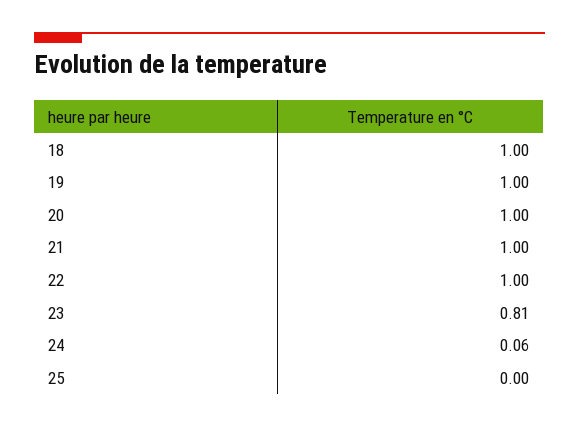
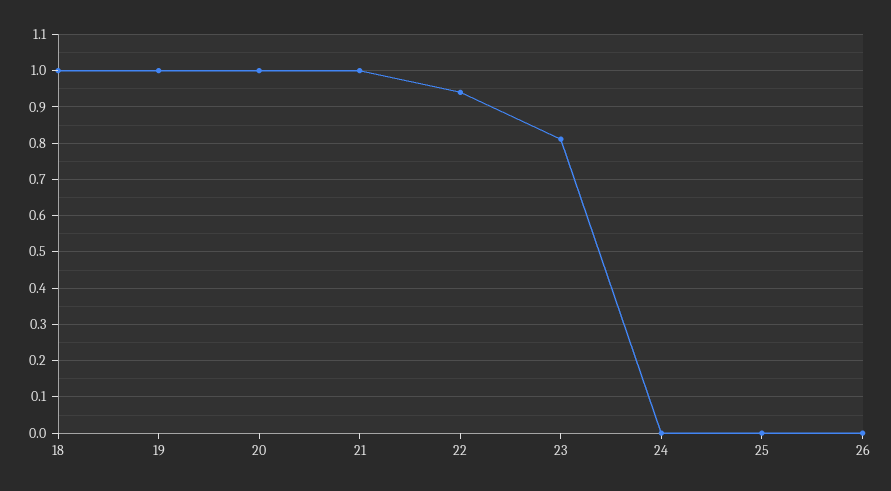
  {
    "18": 1,
    "19": 1,
    "20": 1,
    "21": 1,
-   "22": 1,
+   "22": 0.94,
    "23": 0.81,
-   "24": 0.06,
+   "24": 0,
-   "25": 0
+   "25": 0,
+   "26": 0
  }

